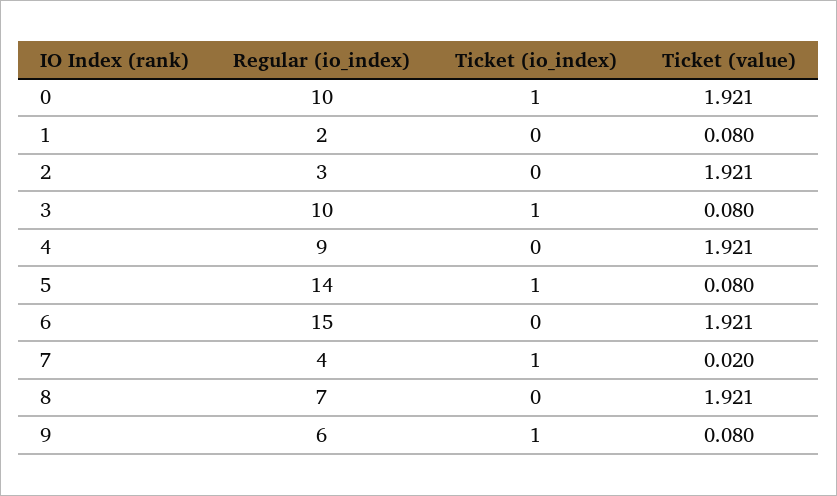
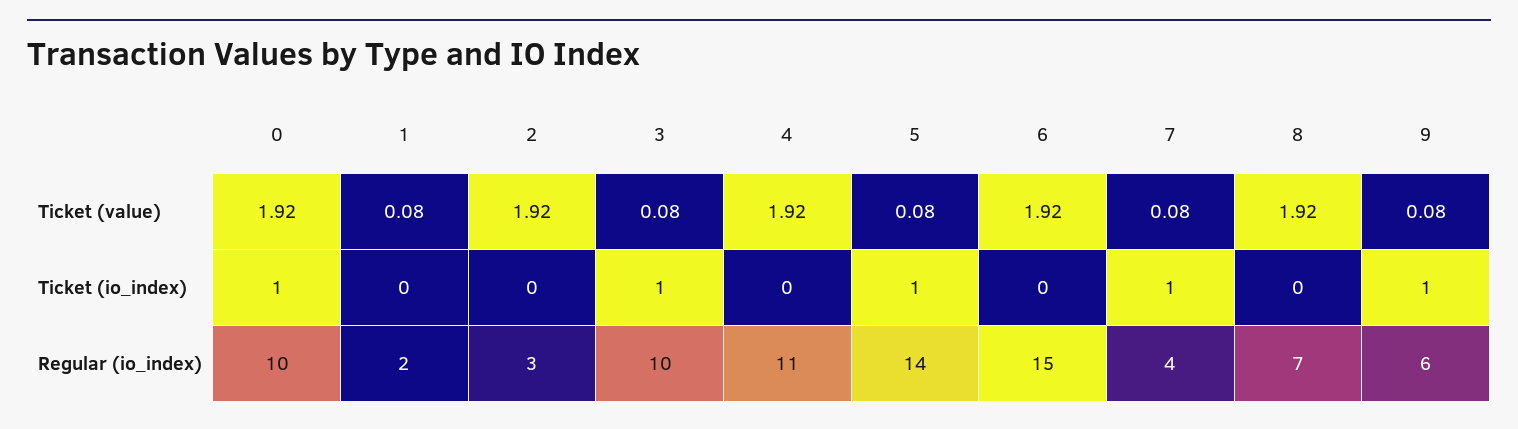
  {
    "Regular (io_index)": {
      "0": 10,
      "1": 2,
      "2": 3,
      "3": 10,
-     "4": 9,
+     "4": 11,
      "5": 14,
      "6": 15,
      "7": 4,
      "8": 7,
      "9": 6
    },
    "Ticket (io_index)": {
      "0": 1,
      "1": 0,
      "2": 0,
      "3": 1,
      "4": 0,
      "5": 1,
      "6": 0,
      "7": 1,
      "8": 0,
      "9": 1
    },
    "Ticket (value)": {
      "0": 1.921,
      "1": 0.08,
      "2": 1.921,
      "3": 0.08,
      "4": 1.921,
      "5": 0.08,
      "6": 1.921,
-     "7": 0.02,
+     "7": 0.08,
      "8": 1.921,
      "9": 0.08
    }
  }

